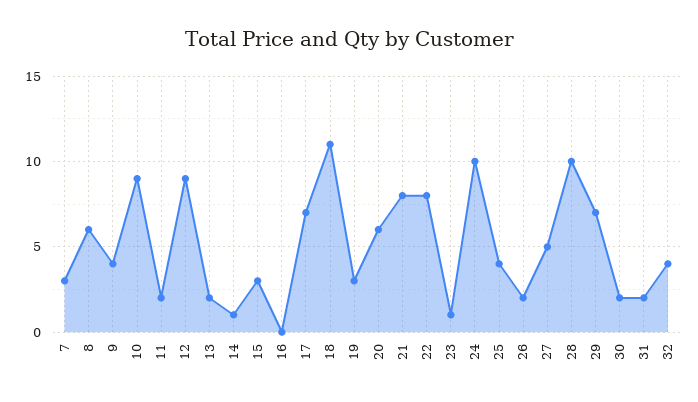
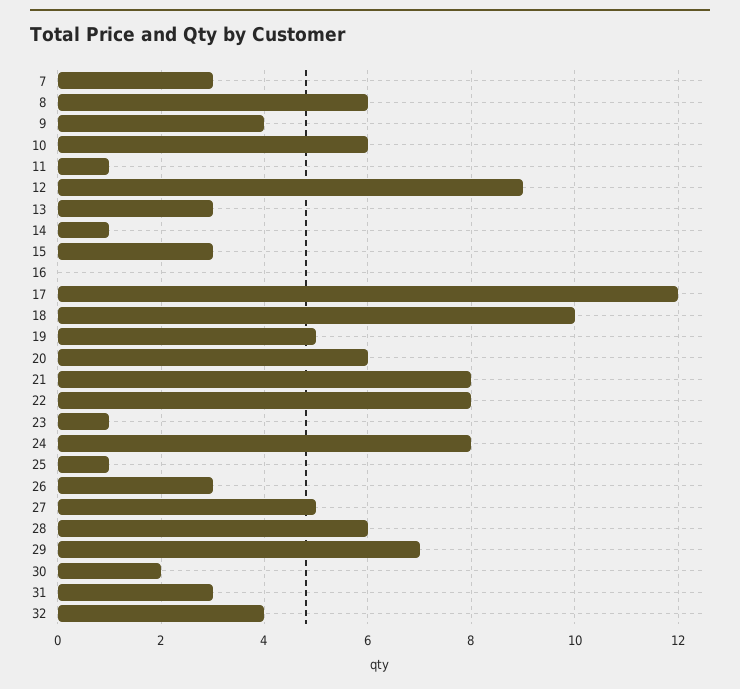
  {
    "7": 3,
    "8": 6,
    "9": 4,
-   "10": 9,
+   "10": 6,
-   "11": 2,
+   "11": 1,
    "12": 9,
-   "13": 2,
+   "13": 3,
    "14": 1,
    "15": 3,
    "16": 0,
-   "17": 7,
+   "17": 12,
-   "18": 11,
+   "18": 10,
-   "19": 3,
+   "19": 5,
    "20": 6,
    "21": 8,
    "22": 8,
    "23": 1,
-   "24": 10,
+   "24": 8,
-   "25": 4,
+   "25": 1,
-   "26": 2,
+   "26": 3,
    "27": 5,
-   "28": 10,
+   "28": 6,
    "29": 7,
    "30": 2,
-   "31": 2,
+   "31": 3,
    "32": 4
  }

